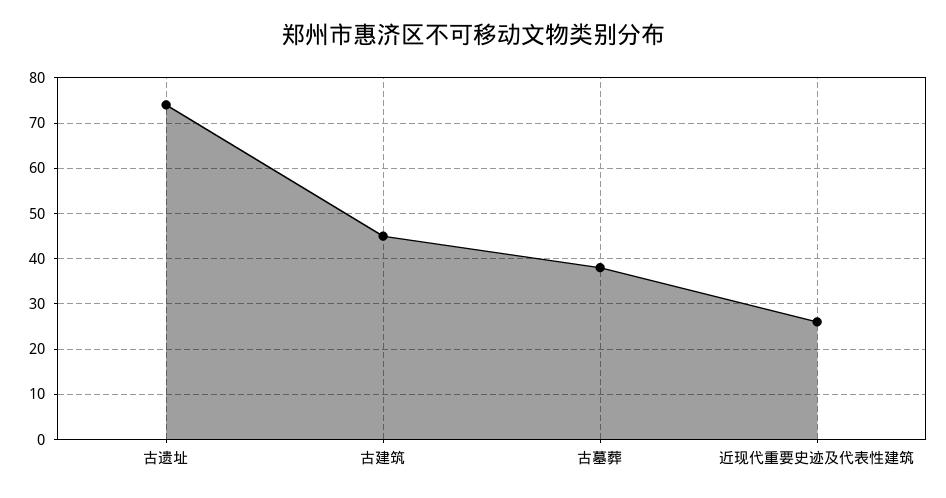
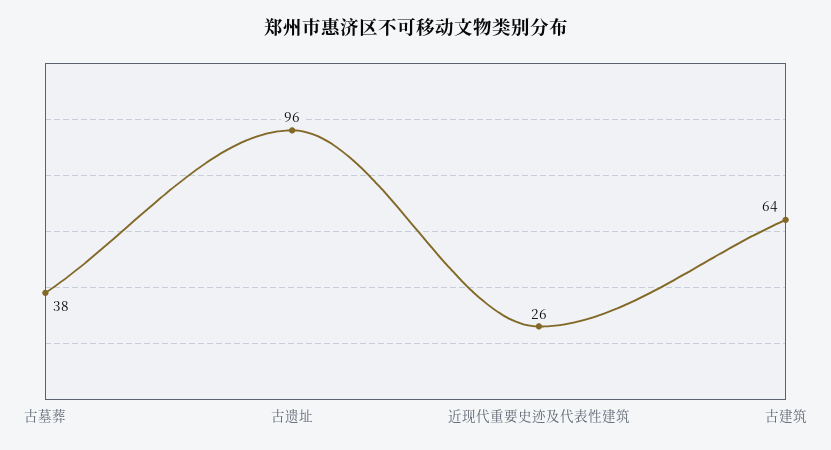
  {
-   "古遗址": 75,
+   "古遗址": 96,
-   "古建筑": 45,
+   "古建筑": 64,
    "古墓葬": 38,
    "近现代重要史迹及代表性建筑": 26
  }

